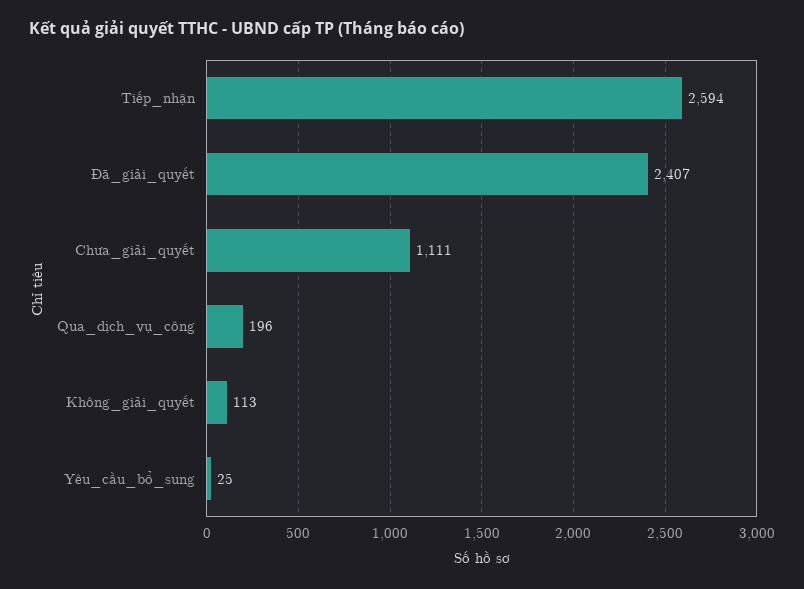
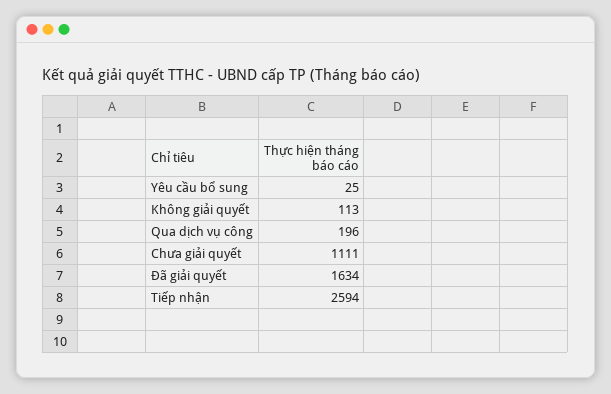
  {
    "Tiếp_nhận": 2594,
-   "Đã_giải_quyết": 2407,
+   "Đã_giải_quyết": 1634,
    "Chưa_giải_quyết": 1111,
    "Qua_dịch_vụ_công": 196,
    "Không_giải_quyết": 113,
    "Yêu_cầu_bổ_sung": 25
  }

